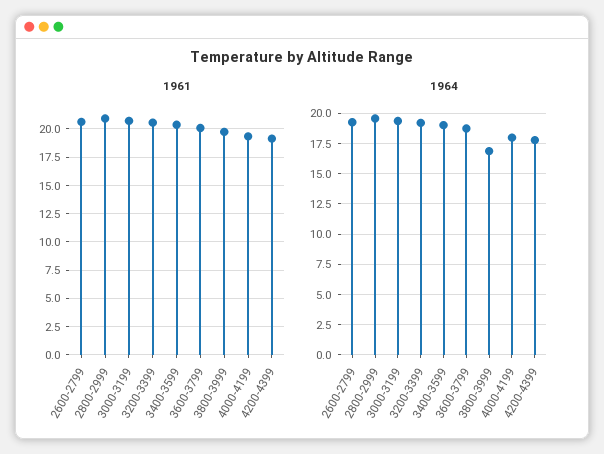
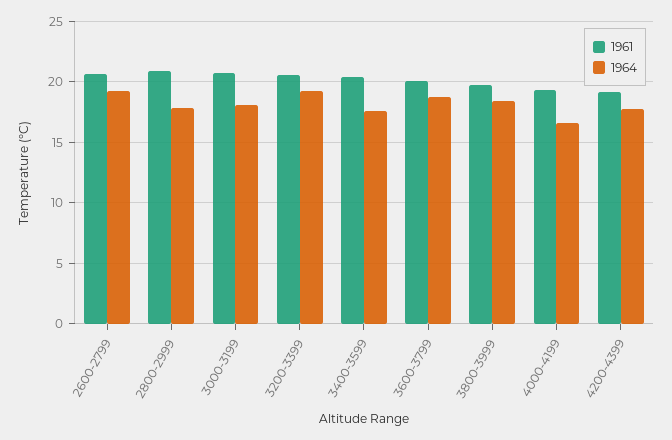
  {
    "1961": {
      "2600-2799": 20.5,
      "2800-2999": 21,
      "3000-3199": 20.5,
      "3200-3399": 20.5,
      "3400-3599": 20.5,
      "3600-3799": 20,
      "3800-3999": 19.5,
      "4000-4199": 19.5,
      "4200-4399": 19
    },
    "1964": {
      "2600-2799": 19.5,
-     "2800-2999": 19.5,
+     "2800-2999": 18,
-     "3000-3199": 19.5,
+     "3000-3199": 18,
      "3200-3399": 19,
-     "3400-3599": 19,
+     "3400-3599": 17.5,
      "3600-3799": 18.5,
-     "3800-3999": 17,
+     "3800-3999": 18.5,
-     "4000-4199": 18,
+     "4000-4199": 16.5,
      "4200-4399": 18
    }
  }

